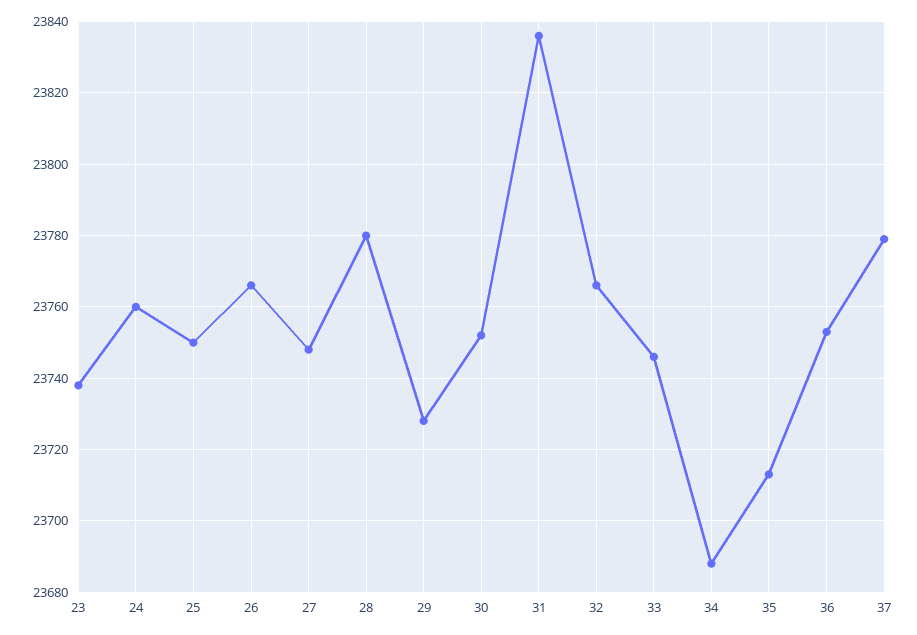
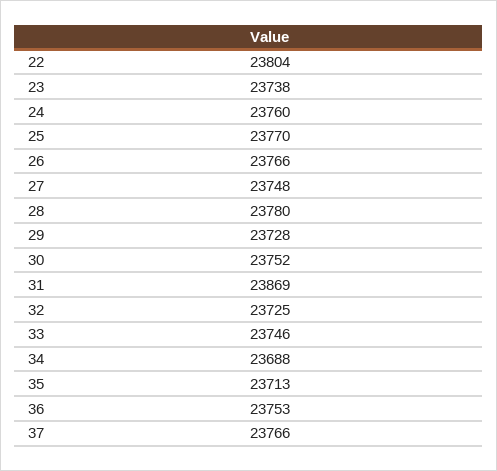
  {
    "23": 23738,
    "24": 23760,
-   "25": 23750,
+   "25": 23770,
    "26": 23766,
    "27": 23748,
    "28": 23780,
    "29": 23728,
    "30": 23752,
-   "31": 23835,
+   "31": 23869,
-   "32": 23765,
+   "32": 23725,
    "33": 23746,
    "34": 23688,
    "35": 23713,
    "36": 23753,
-   "37": 23780
+   "37": 23766,
+   "22": 23804
  }

